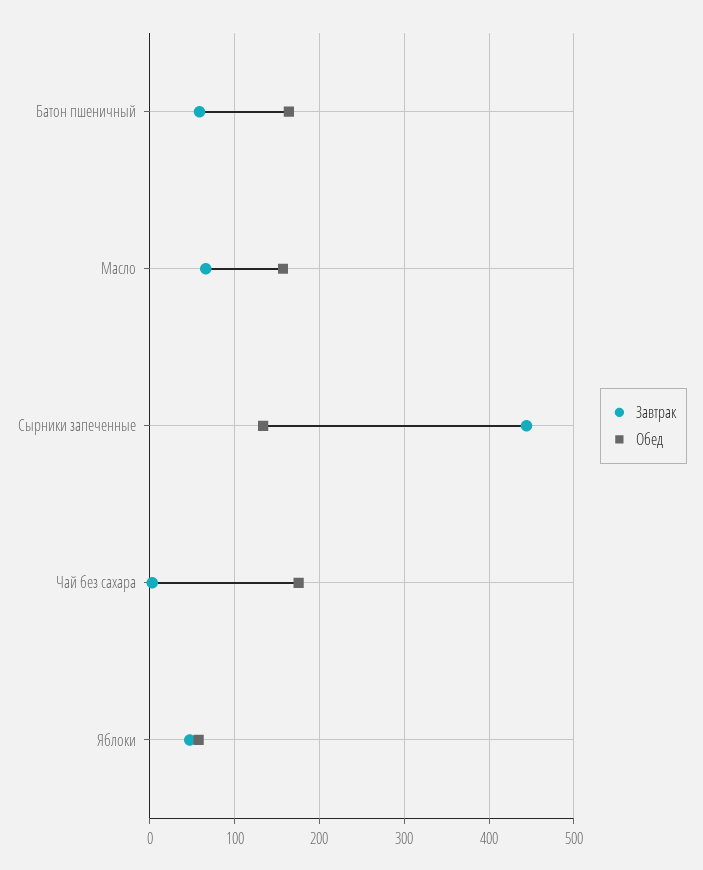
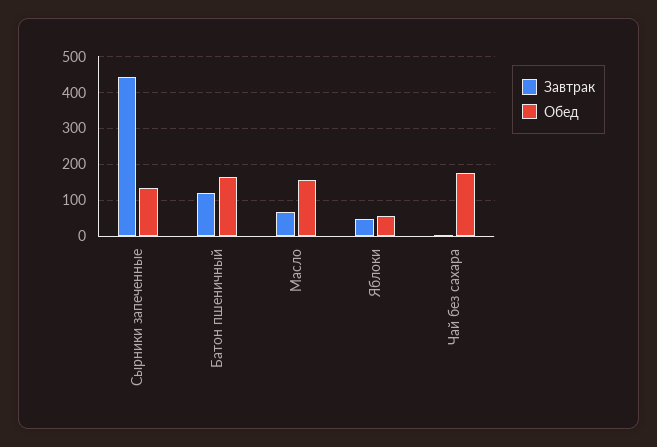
  {
    "Завтрак": {
-     "Батон пшеничный": 60,
+     "Батон пшеничный": 120,
      "Масло": 70,
      "Сырники запеченные": 440,
      "Чай без сахара": 0,
      "Яблоки": 50
    },
    "Обед": {
      "Батон пшеничный": 160,
      "Масло": 160,
      "Сырники запеченные": 130,
      "Чай без сахара": 180,
      "Яблоки": 60
    }
  }

